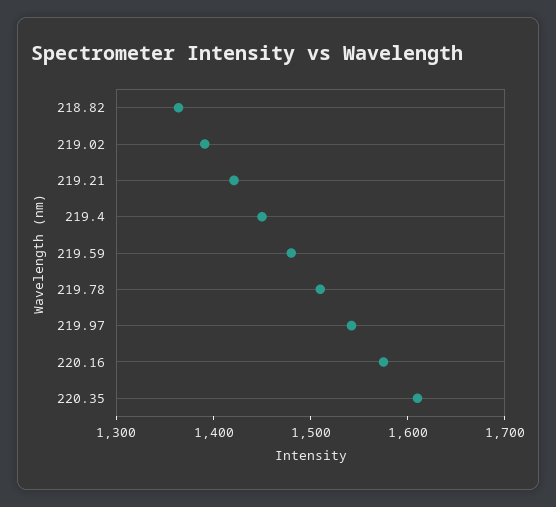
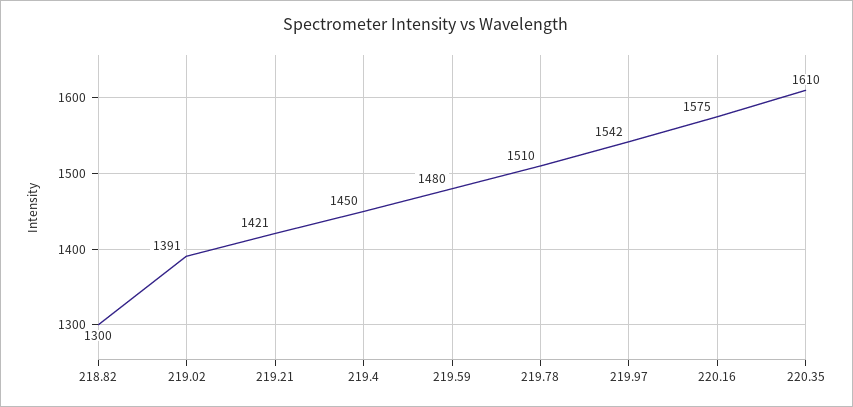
  {
-   "218.82": 1360,
+   "218.82": 1300,
    "219.02": 1391,
    "219.21": 1421,
    "219.4": 1450,
    "219.59": 1480,
    "219.78": 1510,
    "219.97": 1542,
    "220.16": 1575,
    "220.35": 1610
  }

